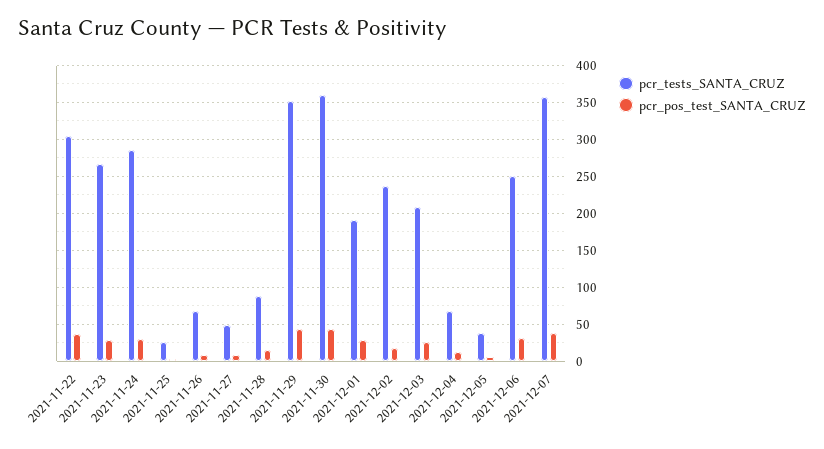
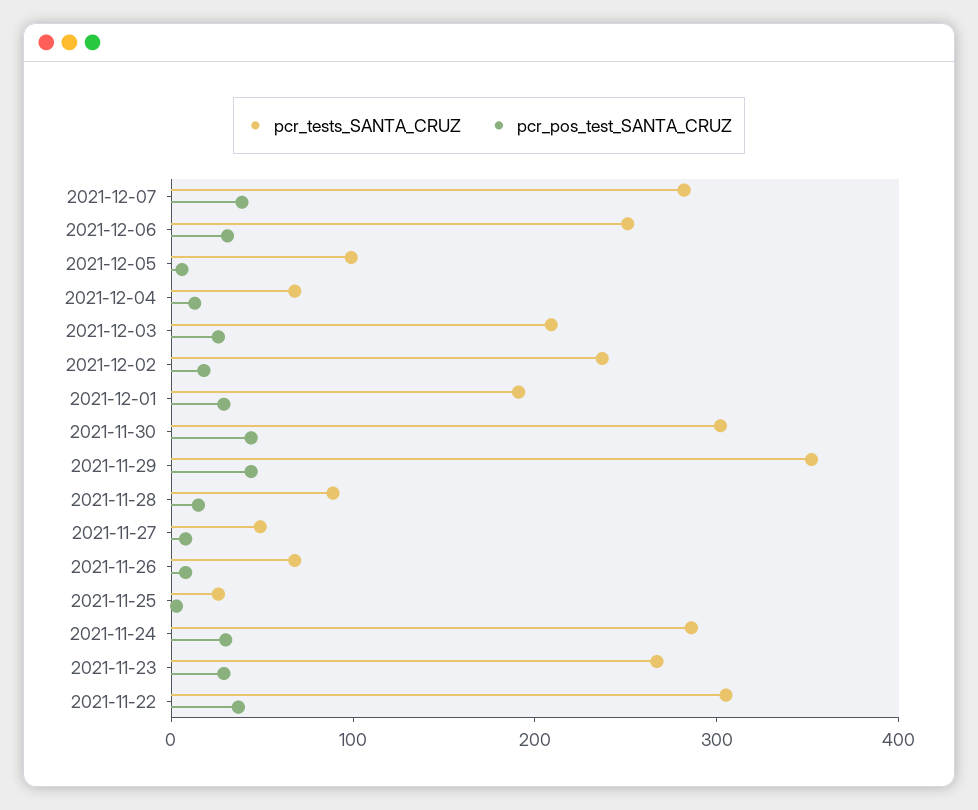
  {
    "pcr_tests_SANTA_CRUZ": {
      "2021-11-22": 310,
      "2021-11-23": 270,
      "2021-11-24": 290,
      "2021-11-25": 30,
      "2021-11-26": 70,
      "2021-11-27": 50,
      "2021-11-28": 90,
      "2021-11-29": 350,
-     "2021-11-30": 360,
+     "2021-11-30": 300,
      "2021-12-01": 190,
      "2021-12-02": 240,
      "2021-12-03": 210,
      "2021-12-04": 70,
-     "2021-12-05": 40,
+     "2021-12-05": 100,
      "2021-12-06": 250,
-     "2021-12-07": 360
+     "2021-12-07": 280
    },
    "pcr_pos_test_SANTA_CRUZ": {
      "2021-11-22": 40,
      "2021-11-23": 30,
      "2021-11-24": 30,
      "2021-11-25": 0,
      "2021-11-26": 10,
      "2021-11-27": 10,
      "2021-11-28": 20,
      "2021-11-29": 40,
      "2021-11-30": 40,
      "2021-12-01": 30,
      "2021-12-02": 20,
      "2021-12-03": 30,
      "2021-12-04": 10,
      "2021-12-05": 10,
      "2021-12-06": 30,
      "2021-12-07": 40
    }
  }

